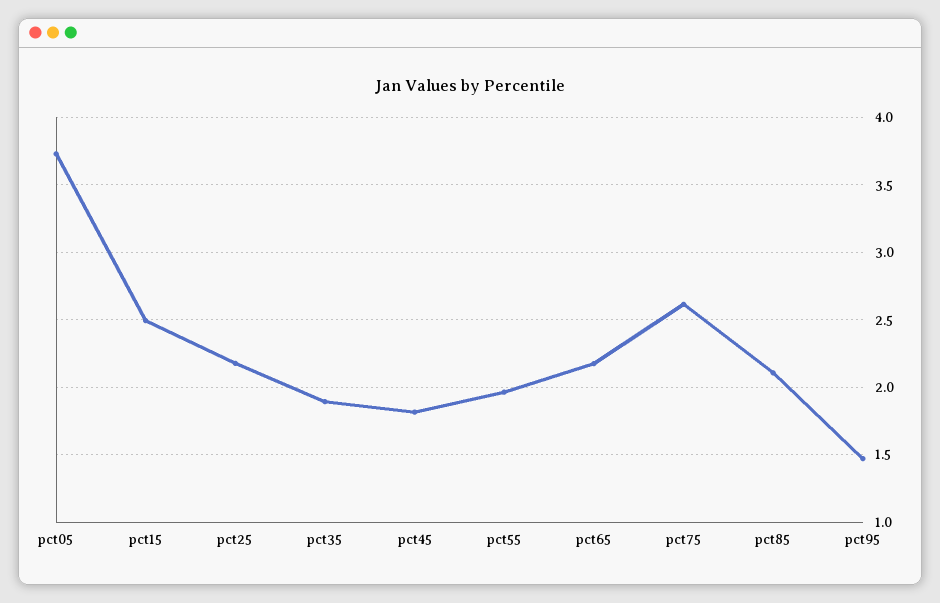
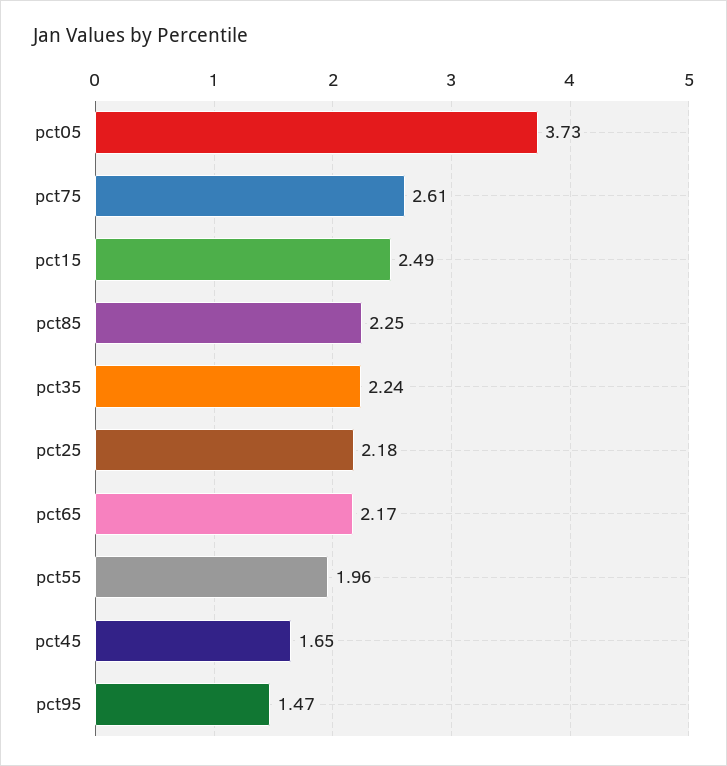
  {
    "pct05": 3.73,
    "pct15": 2.49,
    "pct25": 2.18,
-   "pct35": 1.9,
+   "pct35": 2.24,
-   "pct45": 1.8,
+   "pct45": 1.65,
    "pct55": 1.96,
    "pct65": 2.17,
    "pct75": 2.61,
-   "pct85": 2.1,
+   "pct85": 2.25,
    "pct95": 1.47
  }

